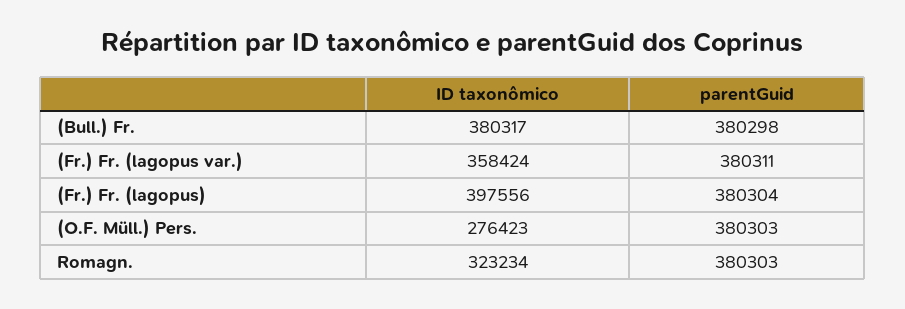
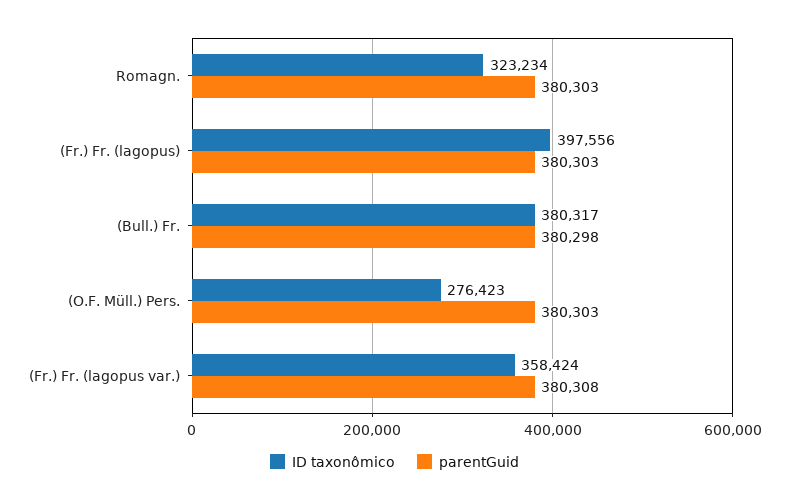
  {
    "ID taxonômico": {
      "(Bull.) Fr.": 380317,
      "(Fr.) Fr. (lagopus var.)": 358424,
      "(Fr.) Fr. (lagopus)": 397556,
      "(O.F. Müll.) Pers.": 276423,
      "Romagn.": 323234
    },
    "parentGuid": {
      "(Bull.) Fr.": 380298,
-     "(Fr.) Fr. (lagopus var.)": 380311,
+     "(Fr.) Fr. (lagopus var.)": 380308,
-     "(Fr.) Fr. (lagopus)": 380304,
+     "(Fr.) Fr. (lagopus)": 380303,
      "(O.F. Müll.) Pers.": 380303,
      "Romagn.": 380303
    }
  }

